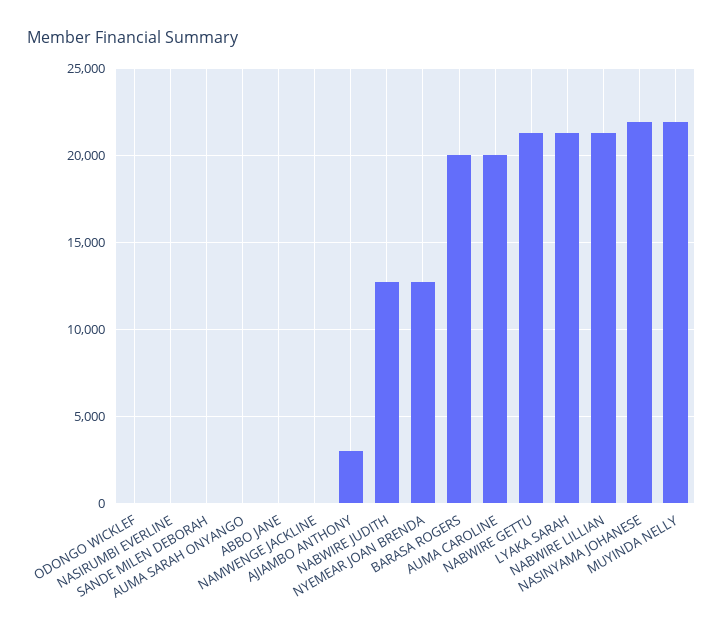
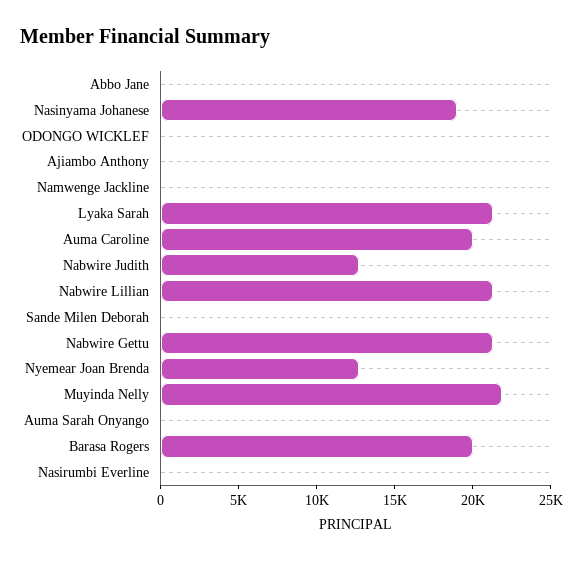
  {
    "ODONGO WICKLEF": 0,
    "NASIRUMBI EVERLINE": 0,
    "SANDE MILEN DEBORAH": 0,
    "AUMA SARAH ONYANGO": 0,
    "ABBO JANE": 0,
    "NAMWENGE JACKLINE": 0,
-   "AJIAMBO ANTHONY": 3000,
+   "AJIAMBO ANTHONY": 0,
    "NABWIRE JUDITH": 12500,
    "NYEMEAR JOAN BRENDA": 12500,
    "BARASA ROGERS": 20000,
    "AUMA CAROLINE": 20000,
    "NABWIRE GETTU": 21500,
    "LYAKA SARAH": 21500,
    "NABWIRE LILLIAN": 21500,
-   "NASINYAMA JOHANESE": 22000,
+   "NASINYAMA JOHANESE": 19000,
    "MUYINDA NELLY": 22000
  }

